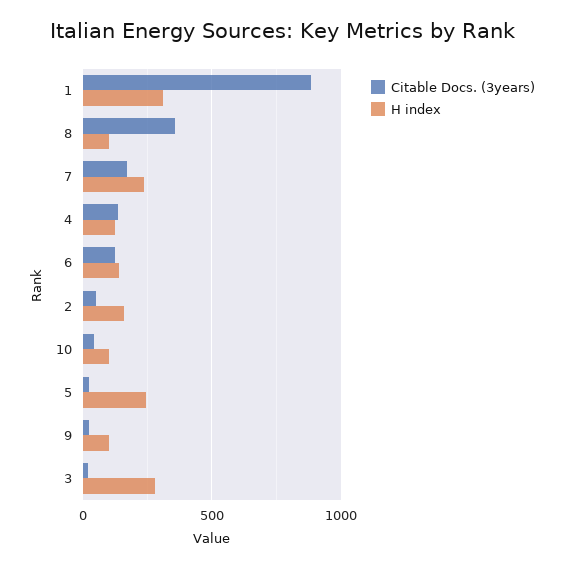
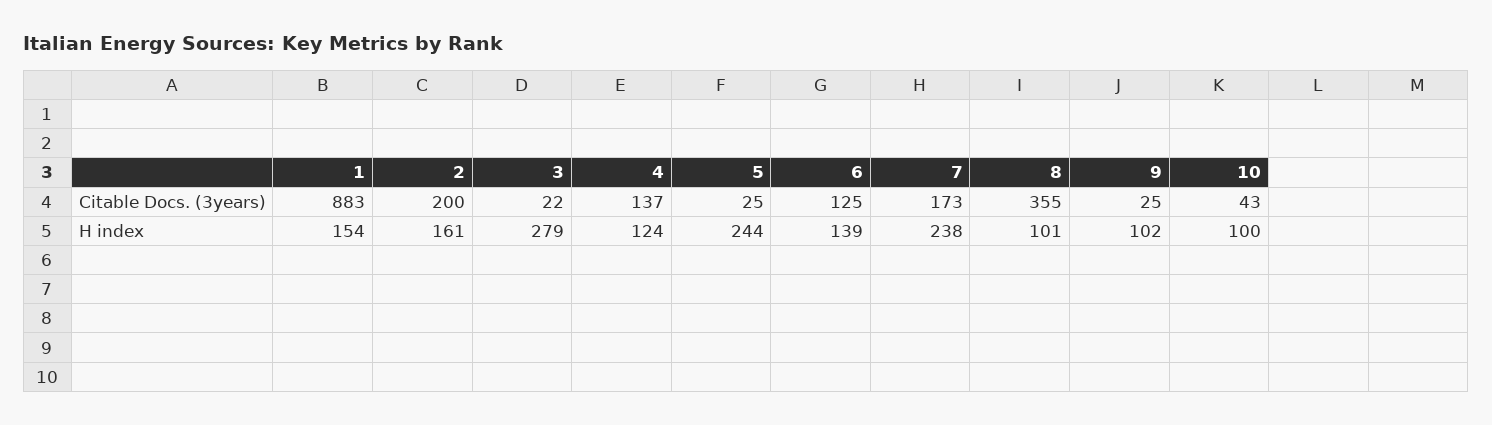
  {
    "Citable Docs. (3years)": {
      "1": 883,
      "8": 355,
      "7": 173,
      "4": 137,
      "6": 125,
-     "2": 50,
+     "2": 200,
      "10": 43,
      "5": 25,
      "9": 25,
      "3": 22
    },
    "H index": {
-     "1": 300,
+     "1": 154,
      "8": 101,
      "7": 238,
      "4": 124,
      "6": 139,
      "2": 161,
      "10": 100,
      "5": 244,
      "9": 102,
      "3": 279
    }
  }

